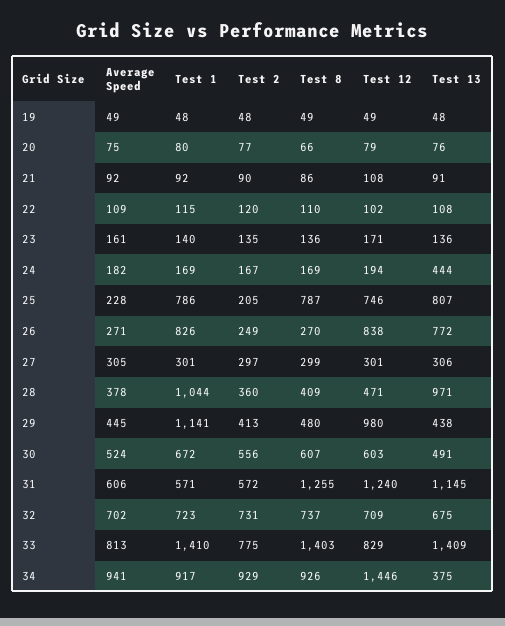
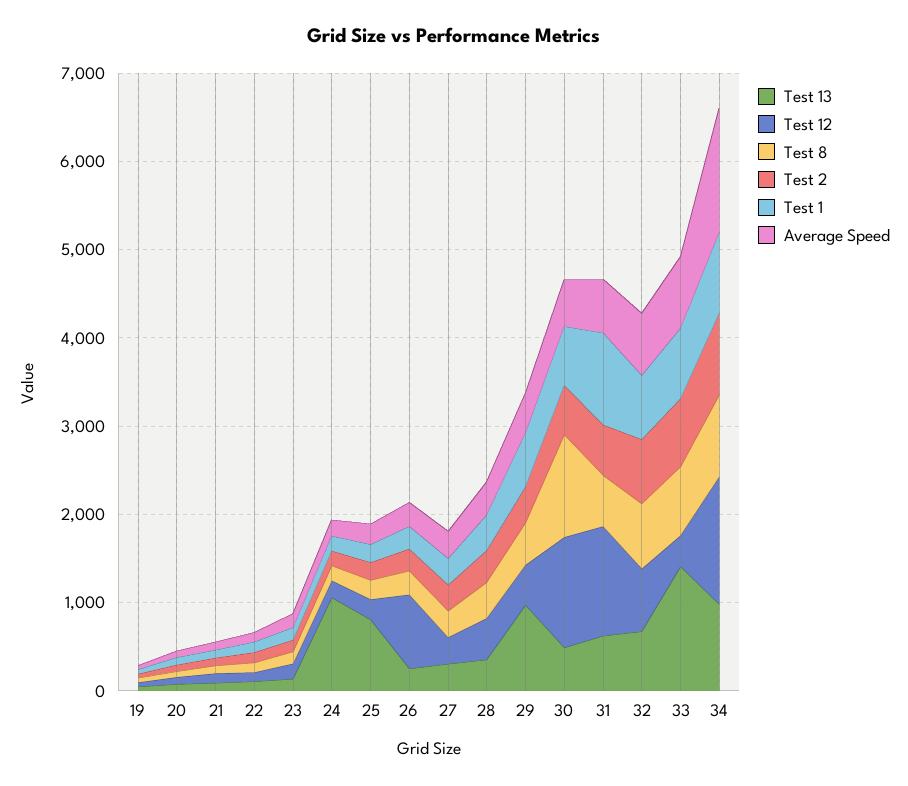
  {
    "Average Speed": {
      "19": 49,
      "20": 75,
      "21": 92,
      "22": 109,
      "23": 161,
      "24": 182,
      "25": 228,
      "26": 271,
      "27": 305,
      "28": 378,
      "29": 445,
      "30": 524,
      "31": 606,
      "32": 702,
      "33": 813,
-     "34": 941
+     "34": 1400
    },
    "Test 1": {
      "19": 48,
      "20": 80,
      "21": 92,
      "22": 115,
      "23": 140,
      "24": 169,
-     "25": 786,
+     "25": 200,
-     "26": 826,
+     "26": 200,
      "27": 301,
-     "28": 1044,
+     "28": 400,
-     "29": 1141,
+     "29": 600,
      "30": 672,
-     "31": 571,
+     "31": 1000,
      "32": 723,
-     "33": 1410,
+     "33": 800,
      "34": 917
    },
    "Test 2": {
      "19": 48,
      "20": 77,
      "21": 90,
      "22": 120,
      "23": 135,
      "24": 167,
      "25": 205,
      "26": 249,
      "27": 297,
      "28": 360,
      "29": 413,
      "30": 556,
      "31": 572,
      "32": 731,
      "33": 775,
      "34": 929
    },
    "Test 8": {
      "19": 49,
      "20": 66,
      "21": 86,
      "22": 110,
      "23": 136,
      "24": 169,
-     "25": 787,
+     "25": 200,
      "26": 270,
      "27": 299,
      "28": 409,
      "29": 480,
-     "30": 607,
+     "30": 1200,
-     "31": 1255,
+     "31": 600,
      "32": 737,
-     "33": 1403,
+     "33": 800,
      "34": 926
    },
    "Test 12": {
      "19": 49,
      "20": 79,
      "21": 108,
      "22": 102,
      "23": 171,
      "24": 194,
-     "25": 746,
+     "25": 200,
      "26": 838,
      "27": 301,
      "28": 471,
-     "29": 980,
+     "29": 400,
-     "30": 603,
+     "30": 1200,
      "31": 1240,
      "32": 709,
-     "33": 829,
+     "33": 400,
      "34": 1446
    },
    "Test 13": {
      "19": 48,
      "20": 76,
      "21": 91,
      "22": 108,
      "23": 136,
-     "24": 444,
+     "24": 1000,
      "25": 807,
-     "26": 772,
+     "26": 200,
      "27": 306,
-     "28": 971,
+     "28": 400,
-     "29": 438,
+     "29": 1000,
      "30": 491,
-     "31": 1145,
+     "31": 600,
      "32": 675,
      "33": 1409,
-     "34": 375
+     "34": 1000
    }
  }

